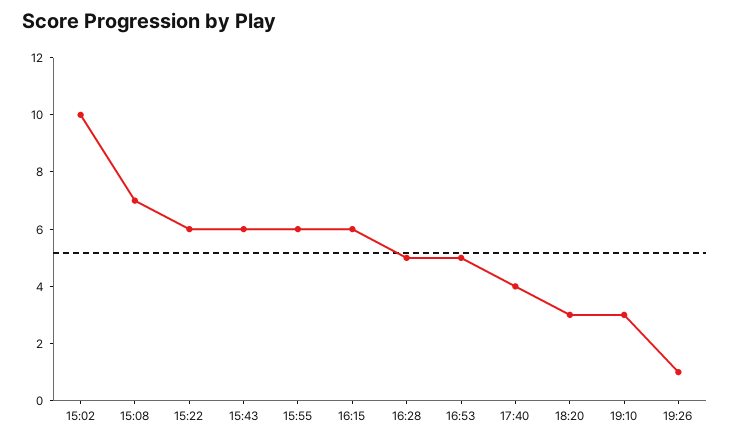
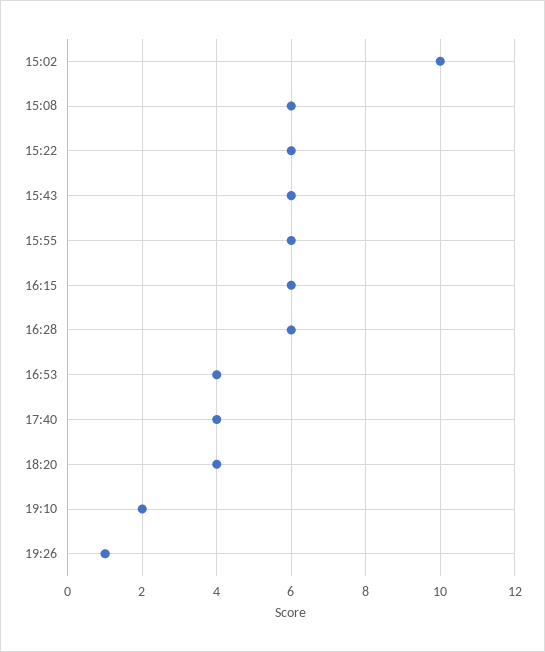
  {
    "15:02": 10,
-   "15:08": 7,
+   "15:08": 6,
    "15:22": 6,
    "15:43": 6,
    "15:55": 6,
    "16:15": 6,
-   "16:28": 5,
+   "16:28": 6,
-   "16:53": 5,
+   "16:53": 4,
    "17:40": 4,
-   "18:20": 3,
+   "18:20": 4,
-   "19:10": 3,
+   "19:10": 2,
    "19:26": 1
  }

